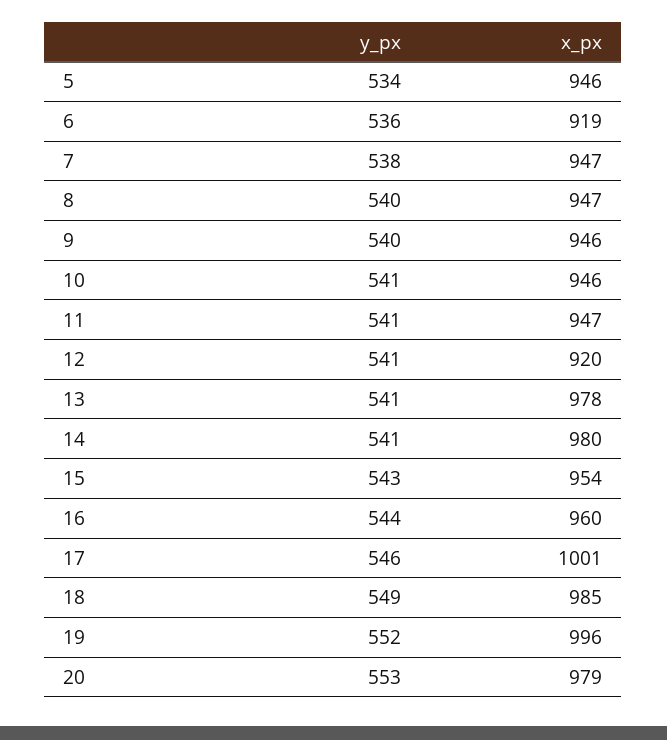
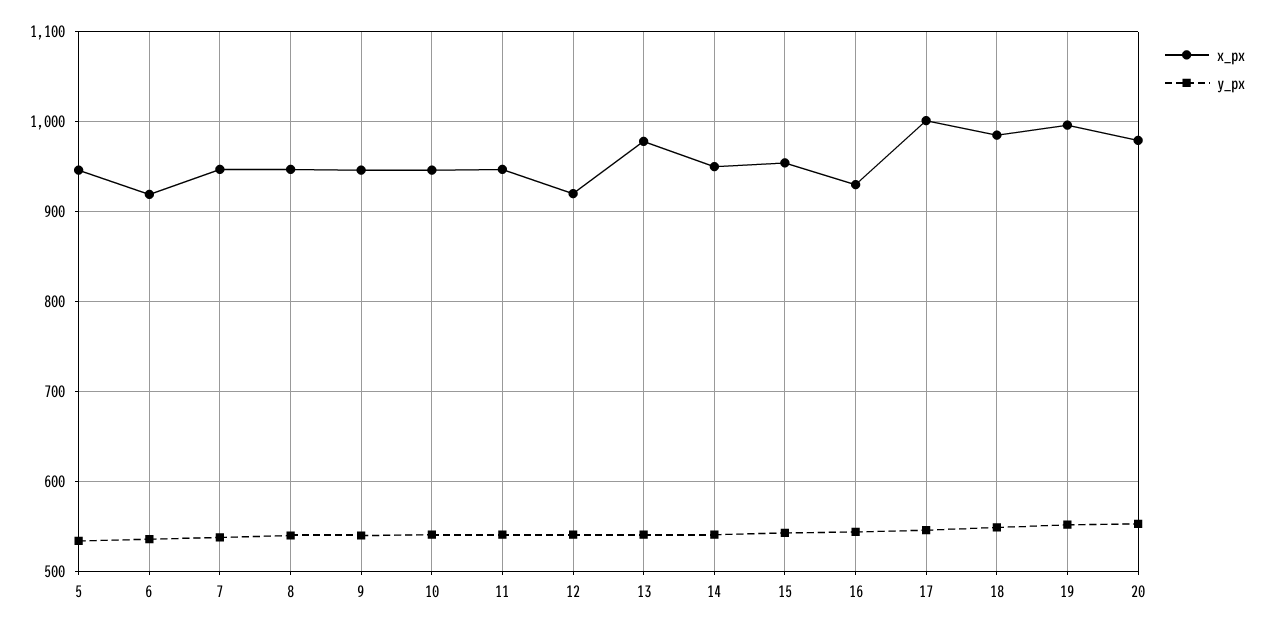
  {
    "y_px": {
      "5": 534,
      "6": 536,
      "7": 538,
      "8": 540,
      "9": 540,
      "10": 541,
      "11": 541,
      "12": 541,
      "13": 541,
      "14": 541,
      "15": 543,
      "16": 544,
      "17": 546,
      "18": 549,
      "19": 552,
      "20": 553
    },
    "x_px": {
      "5": 946,
      "6": 919,
      "7": 947,
      "8": 947,
      "9": 946,
      "10": 946,
      "11": 947,
      "12": 920,
      "13": 978,
-     "14": 980,
+     "14": 950,
      "15": 954,
-     "16": 960,
+     "16": 930,
      "17": 1001,
      "18": 985,
      "19": 996,
      "20": 979
    }
  }

